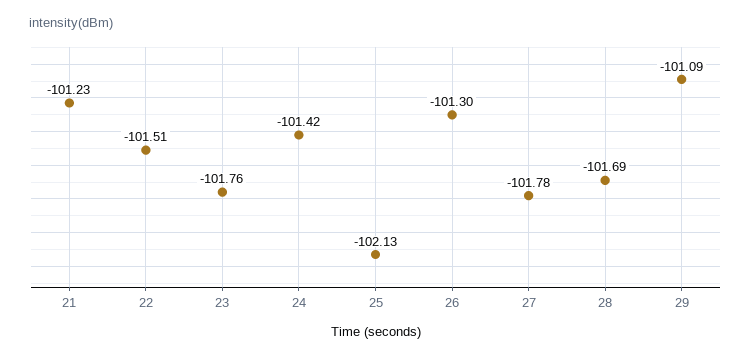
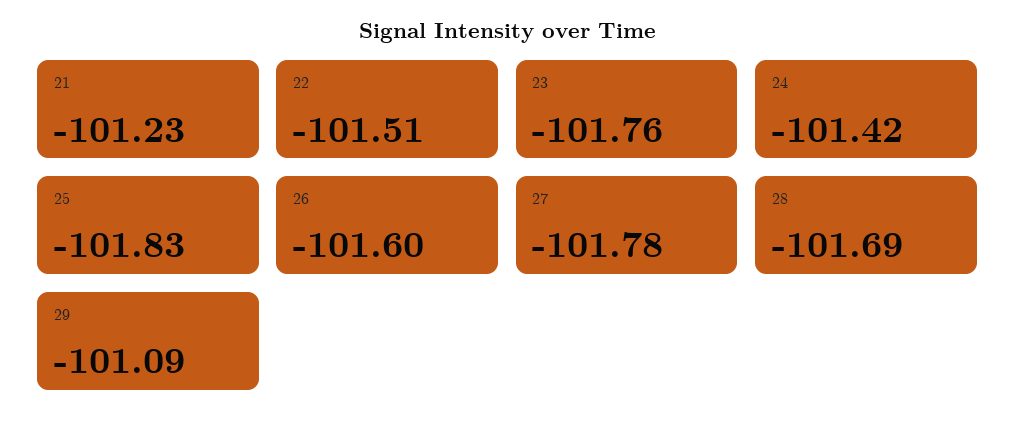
  {
    "21": -101.23,
    "22": -101.51,
    "23": -101.76,
    "24": -101.42,
-   "25": -102.13,
+   "25": -101.83,
-   "26": -101.3,
+   "26": -101.6,
    "27": -101.78,
    "28": -101.69,
    "29": -101.09
  }

